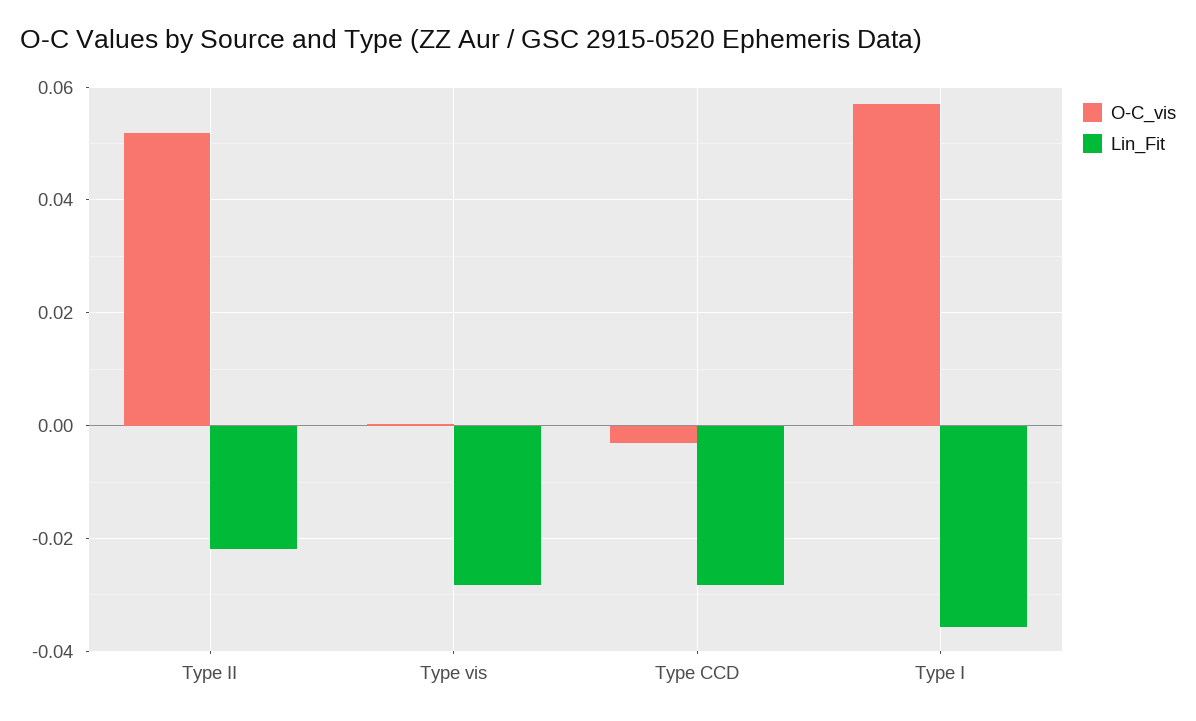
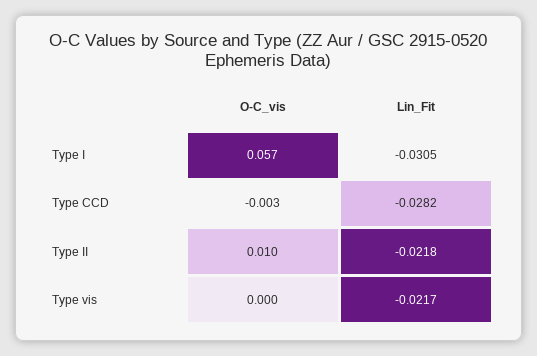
  {
    "O-C_vis": {
-     "Type II": 0.052,
+     "Type II": 0.01,
      "Type vis": 0,
      "Type CCD": -0.003,
      "Type I": 0.057
    },
    "Lin_Fit": {
      "Type II": -0.0218,
-     "Type vis": -0.028,
+     "Type vis": -0.0217,
      "Type CCD": -0.0282,
-     "Type I": -0.036
+     "Type I": -0.0305
    }
  }

